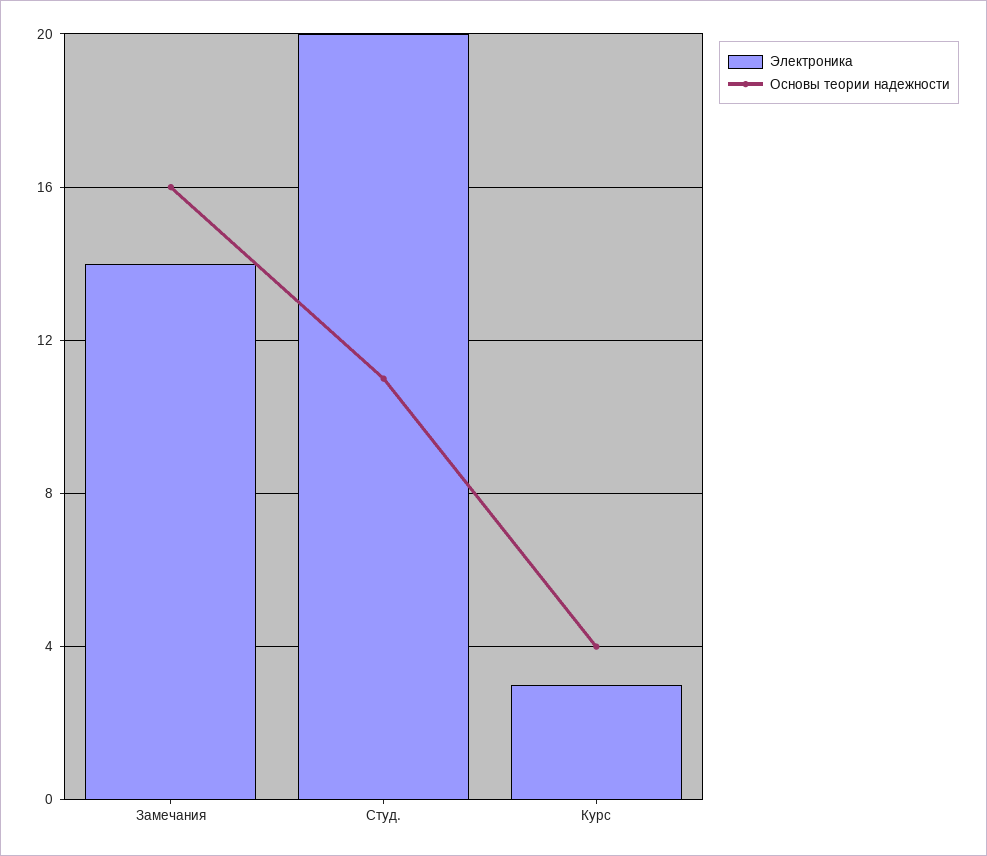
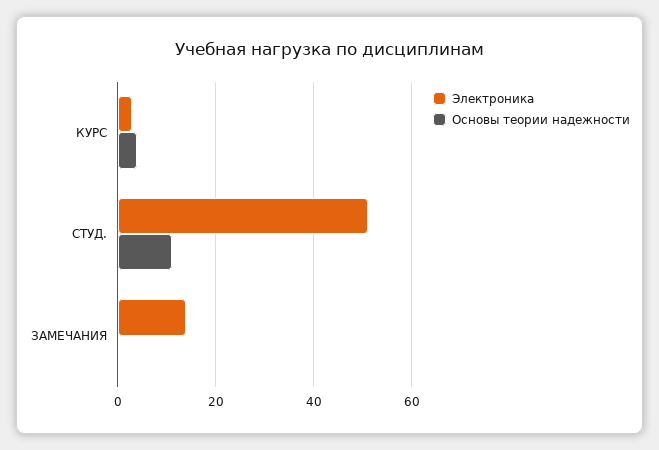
  {
    "Электроника": {
      "Замечания": 14,
-     "Студ.": 20,
+     "Студ.": 50,
      "Курс": 3
    },
    "Основы теории надежности": {
-     "Замечания": 16,
+     "Замечания": 0,
      "Студ.": 11,
      "Курс": 4
    }
  }

